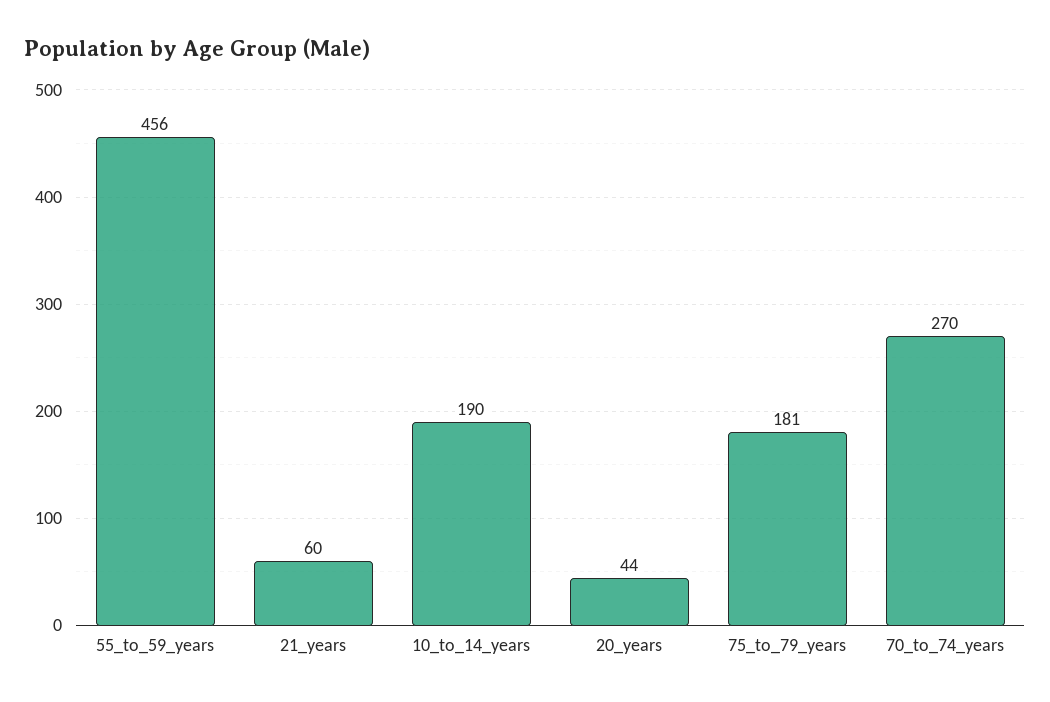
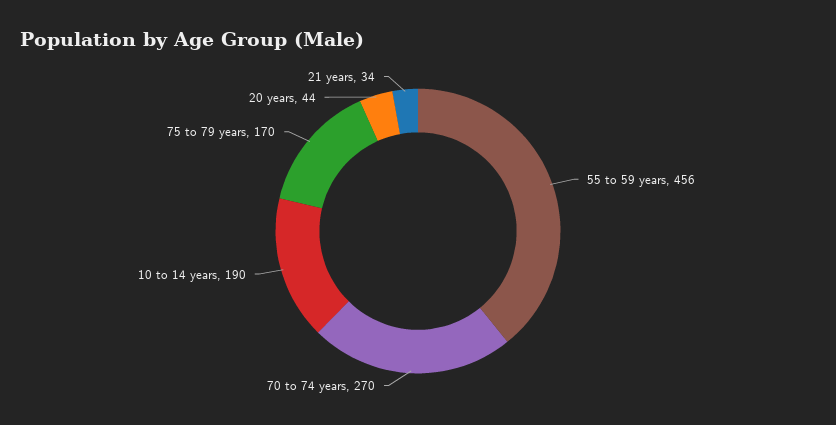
  {
    "55_to_59_years": 456,
-   "21_years": 60,
+   "21_years": 34,
    "10_to_14_years": 190,
    "20_years": 44,
-   "75_to_79_years": 181,
+   "75_to_79_years": 170,
    "70_to_74_years": 270
  }

